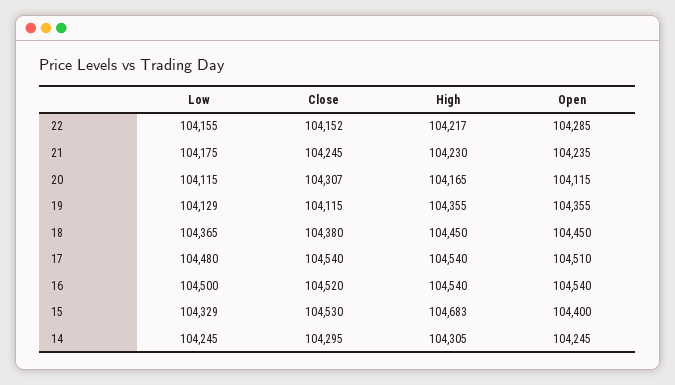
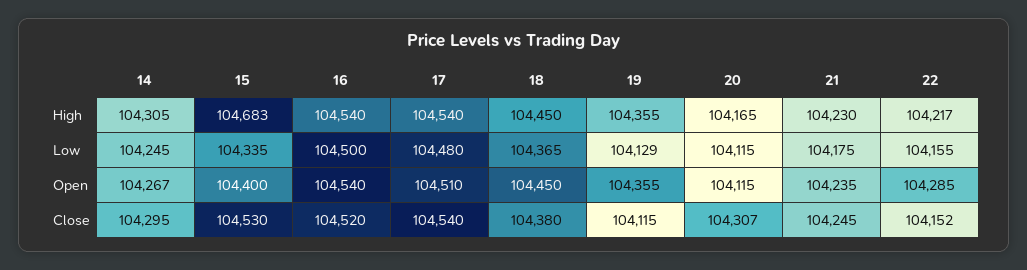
  {
    "Low": {
      "22": 104155,
      "21": 104175,
      "20": 104115,
      "19": 104129,
      "18": 104365,
      "17": 104480,
      "16": 104500,
-     "15": 104329,
+     "15": 104335,
      "14": 104245
    },
    "Close": {
      "22": 104152,
      "21": 104245,
      "20": 104307,
      "19": 104115,
      "18": 104380,
      "17": 104540,
      "16": 104520,
      "15": 104530,
      "14": 104295
    },
    "High": {
      "22": 104217,
      "21": 104230,
      "20": 104165,
      "19": 104355,
      "18": 104450,
      "17": 104540,
      "16": 104540,
      "15": 104683,
      "14": 104305
    },
    "Open": {
      "22": 104285,
      "21": 104235,
      "20": 104115,
      "19": 104355,
      "18": 104450,
      "17": 104510,
      "16": 104540,
      "15": 104400,
-     "14": 104245
+     "14": 104267
    }
  }

